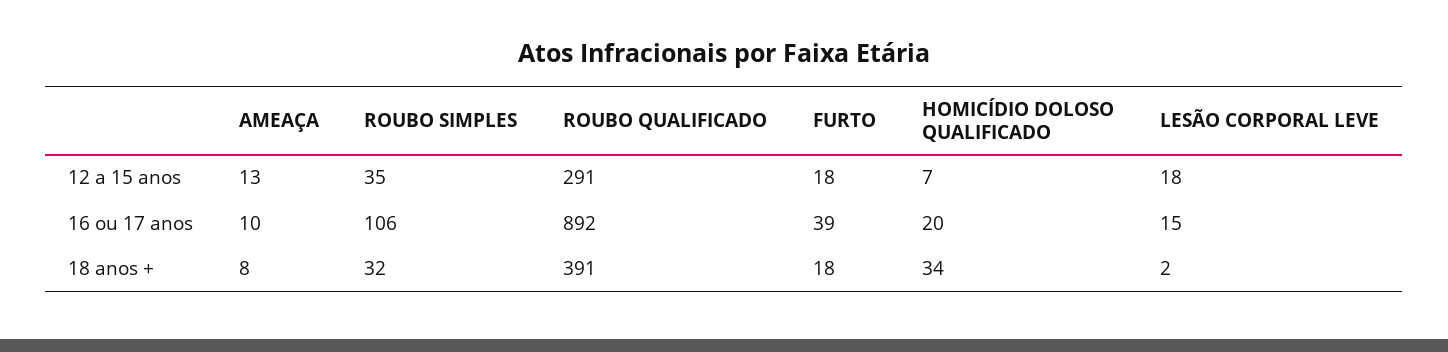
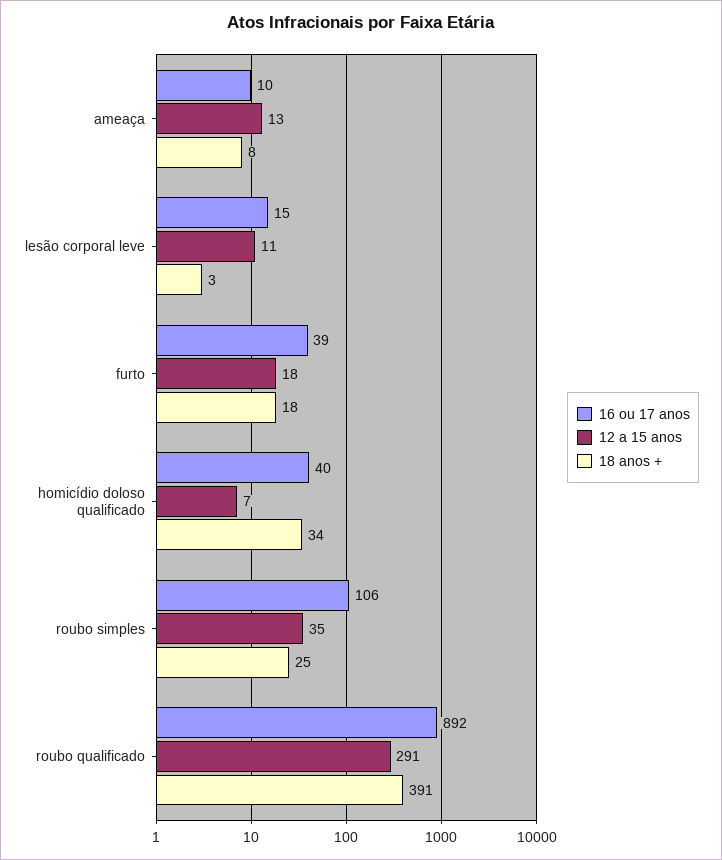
  {
    "12 a 15 anos": {
      "AMEAÇA": 13,
      "ROUBO SIMPLES": 35,
      "ROUBO QUALIFICADO": 291,
      "FURTO": 18,
      "HOMICÍDIO DOLOSO QUALIFICADO": 7,
-     "LESÃO CORPORAL LEVE": 18
+     "LESÃO CORPORAL LEVE": 11
    },
    "16 ou 17 anos": {
      "AMEAÇA": 10,
      "ROUBO SIMPLES": 106,
      "ROUBO QUALIFICADO": 892,
      "FURTO": 39,
-     "HOMICÍDIO DOLOSO QUALIFICADO": 20,
+     "HOMICÍDIO DOLOSO QUALIFICADO": 40,
      "LESÃO CORPORAL LEVE": 15
    },
    "18 anos +": {
      "AMEAÇA": 8,
-     "ROUBO SIMPLES": 32,
+     "ROUBO SIMPLES": 25,
      "ROUBO QUALIFICADO": 391,
      "FURTO": 18,
      "HOMICÍDIO DOLOSO QUALIFICADO": 34,
-     "LESÃO CORPORAL LEVE": 2
+     "LESÃO CORPORAL LEVE": 3
    }
  }

